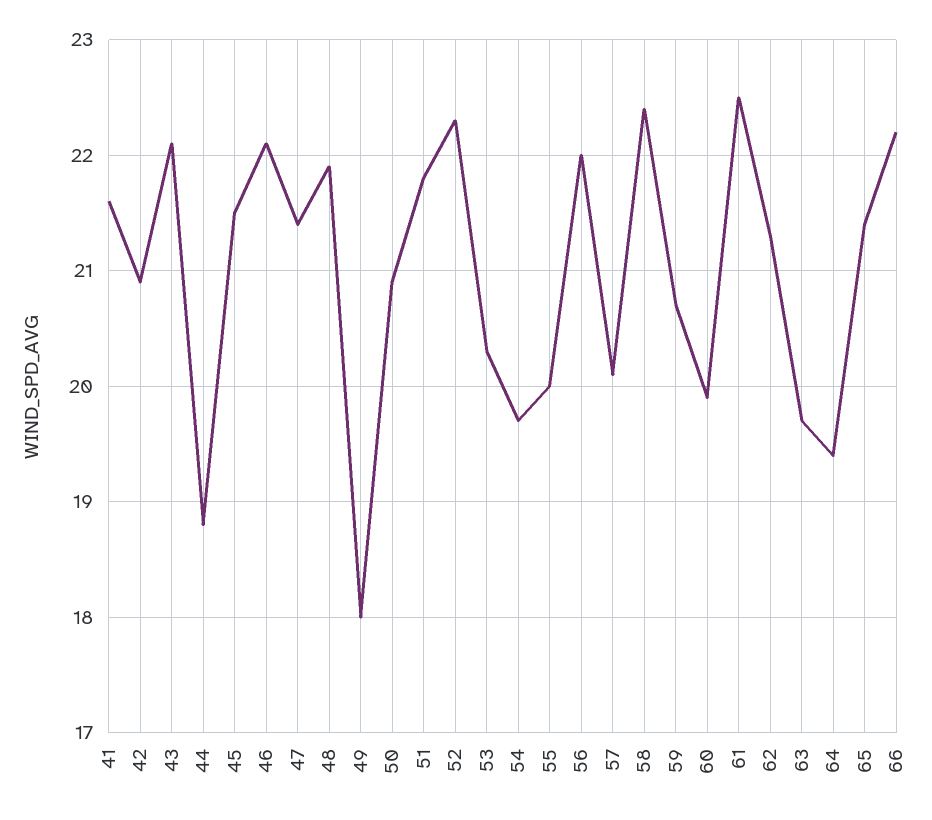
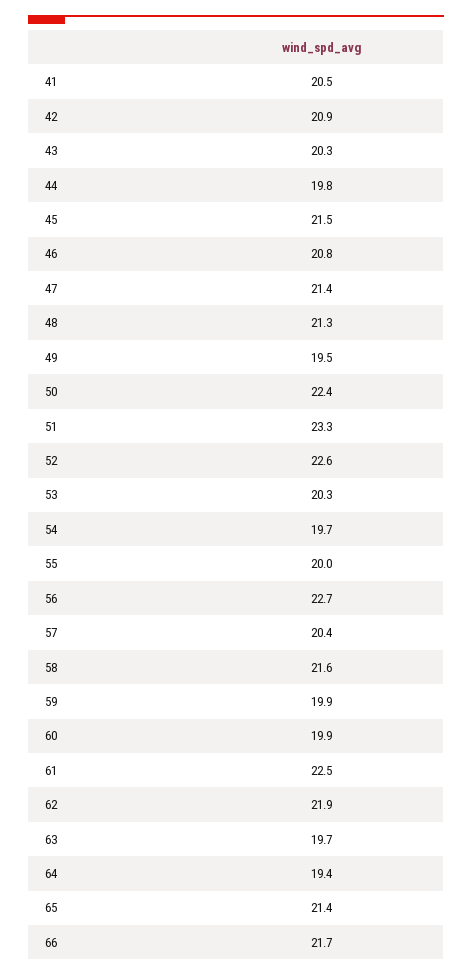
  {
-   "41": 21.6,
+   "41": 20.5,
    "42": 20.9,
-   "43": 22.1,
+   "43": 20.3,
-   "44": 18.8,
+   "44": 19.8,
    "45": 21.5,
-   "46": 22.1,
+   "46": 20.8,
    "47": 21.4,
-   "48": 21.9,
+   "48": 21.3,
-   "49": 18,
+   "49": 19.5,
-   "50": 20.9,
+   "50": 22.4,
-   "51": 21.8,
+   "51": 23.3,
-   "52": 22.3,
+   "52": 22.6,
    "53": 20.3,
    "54": 19.7,
    "55": 20,
-   "56": 22,
+   "56": 22.7,
-   "57": 20.1,
+   "57": 20.4,
-   "58": 22.4,
+   "58": 21.6,
-   "59": 20.7,
+   "59": 19.9,
    "60": 19.9,
    "61": 22.5,
-   "62": 21.3,
+   "62": 21.9,
    "63": 19.7,
    "64": 19.4,
    "65": 21.4,
-   "66": 22.2
+   "66": 21.7
  }

